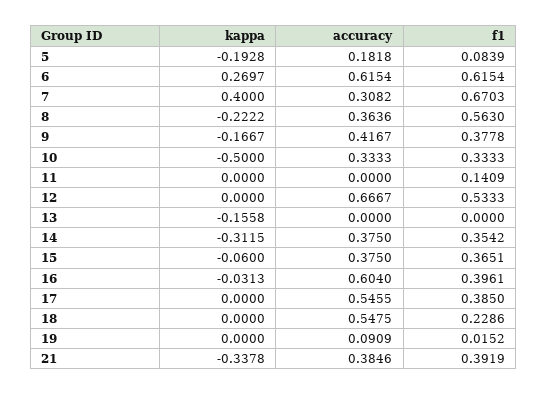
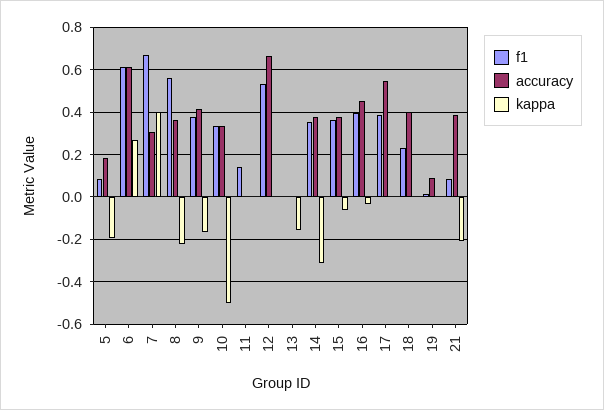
  {
    "kappa": {
      "5": -0.1928,
      "6": 0.2697,
      "7": 0.4,
      "8": -0.2222,
      "9": -0.1667,
      "10": -0.5,
      "11": 0,
      "12": 0,
      "13": -0.1558,
      "14": -0.3115,
      "15": -0.06,
      "16": -0.0313,
      "17": 0,
      "18": 0,
      "19": 0,
-     "21": -0.3378
+     "21": -0.2
    },
    "accuracy": {
      "5": 0.1818,
      "6": 0.6154,
      "7": 0.3082,
      "8": 0.3636,
      "9": 0.4167,
      "10": 0.3333,
      "11": 0,
      "12": 0.6667,
      "13": 0,
      "14": 0.375,
      "15": 0.375,
-     "16": 0.604,
+     "16": 0.45,
      "17": 0.5455,
-     "18": 0.5475,
+     "18": 0.4,
      "19": 0.0909,
      "21": 0.3846
    },
    "f1": {
      "5": 0.0839,
      "6": 0.6154,
      "7": 0.6703,
      "8": 0.563,
      "9": 0.3778,
      "10": 0.3333,
      "11": 0.1409,
      "12": 0.5333,
      "13": 0,
      "14": 0.3542,
      "15": 0.3651,
      "16": 0.3961,
      "17": 0.385,
      "18": 0.2286,
      "19": 0.0152,
-     "21": 0.3919
+     "21": 0.1
    }
  }

